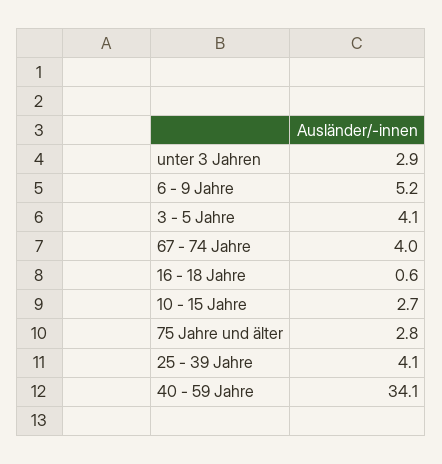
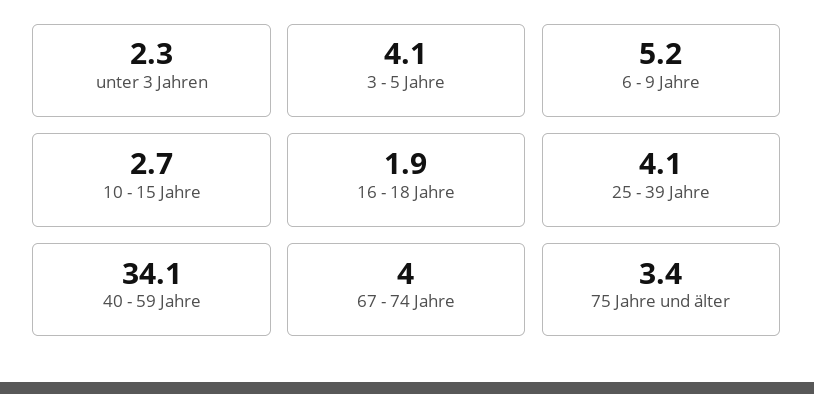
  {
-   "unter 3 Jahren": 2.9,
+   "unter 3 Jahren": 2.3,
    "6 - 9 Jahre": 5.2,
    "3 - 5 Jahre": 4.1,
    "67 - 74 Jahre": 4,
-   "16 - 18 Jahre": 0.6,
+   "16 - 18 Jahre": 1.9,
    "10 - 15 Jahre": 2.7,
-   "75 Jahre und älter": 2.8,
+   "75 Jahre und älter": 3.4,
    "25 - 39 Jahre": 4.1,
    "40 - 59 Jahre": 34.1
  }

